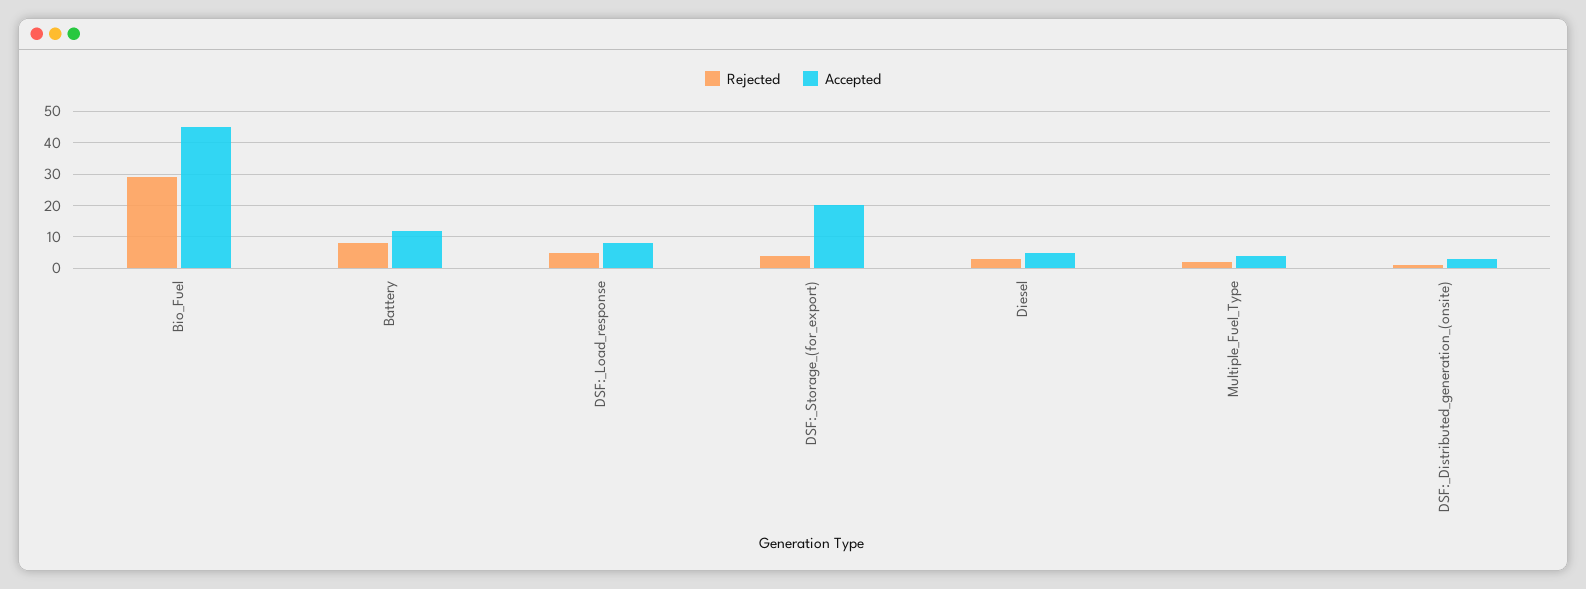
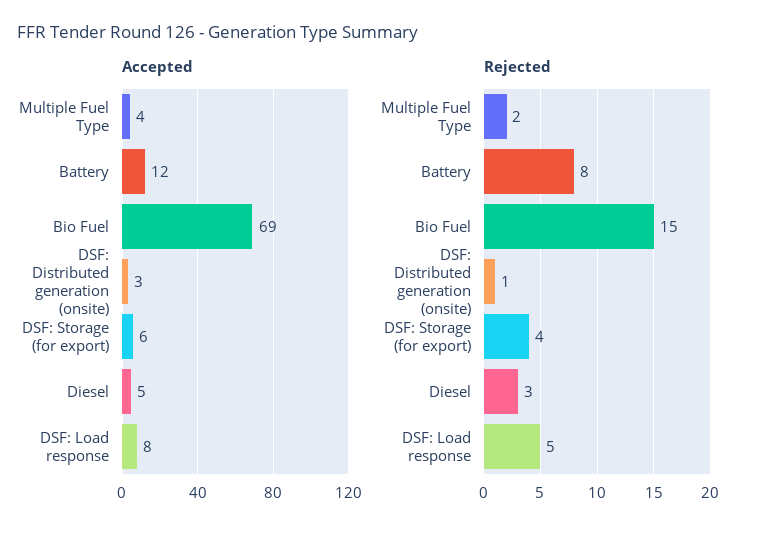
  {
    "Rejected": {
-     "Bio_Fuel": 30,
+     "Bio_Fuel": 15,
      "Battery": 8,
      "DSF:_Load_response": 5,
      "DSF:_Storage_(for_export)": 4,
      "Diesel": 3,
      "Multiple_Fuel_Type": 2,
      "DSF:_Distributed_generation_(onsite)": 1
    },
    "Accepted": {
-     "Bio_Fuel": 45,
+     "Bio_Fuel": 69,
      "Battery": 12,
      "DSF:_Load_response": 8,
-     "DSF:_Storage_(for_export)": 20,
+     "DSF:_Storage_(for_export)": 6,
      "Diesel": 5,
      "Multiple_Fuel_Type": 4,
      "DSF:_Distributed_generation_(onsite)": 3
    }
  }

